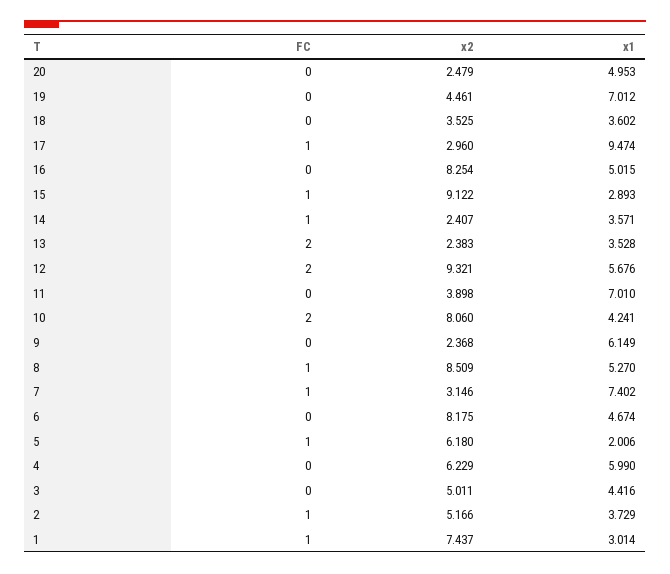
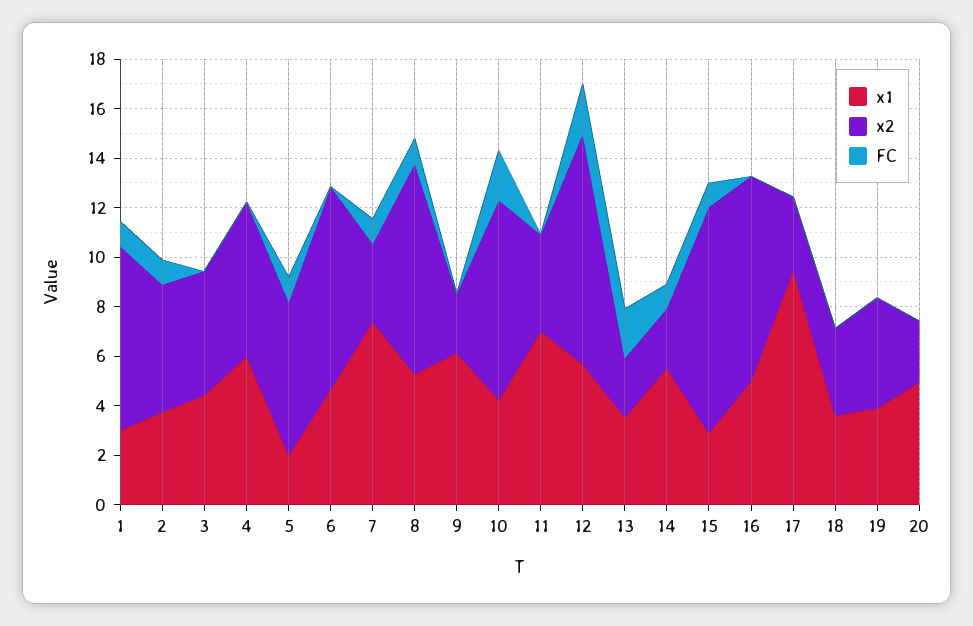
  {
    "FC": {
      "20": 0,
      "19": 0,
      "18": 0,
-     "17": 1,
+     "17": 0,
      "16": 0,
      "15": 1,
      "14": 1,
      "13": 2,
      "12": 2,
      "11": 0,
      "10": 2,
      "9": 0,
      "8": 1,
      "7": 1,
      "6": 0,
      "5": 1,
      "4": 0,
      "3": 0,
      "2": 1,
      "1": 1
    },
    "x2": {
      "20": 2.479,
      "19": 4.461,
      "18": 3.525,
      "17": 2.96,
      "16": 8.254,
      "15": 9.122,
      "14": 2.407,
      "13": 2.383,
      "12": 9.321,
      "11": 3.898,
      "10": 8.06,
      "9": 2.368,
      "8": 8.509,
      "7": 3.146,
      "6": 8.175,
      "5": 6.18,
      "4": 6.229,
      "3": 5.011,
      "2": 5.166,
      "1": 7.437
    },
    "x1": {
      "20": 4.953,
-     "19": 7.012,
+     "19": 4,
      "18": 3.602,
      "17": 9.474,
      "16": 5.015,
      "15": 2.893,
-     "14": 3.571,
+     "14": 5.5,
      "13": 3.528,
      "12": 5.676,
      "11": 7.01,
      "10": 4.241,
      "9": 6.149,
      "8": 5.27,
      "7": 7.402,
      "6": 4.674,
      "5": 2.006,
      "4": 5.99,
      "3": 4.416,
      "2": 3.729,
      "1": 3.014
    }
  }

